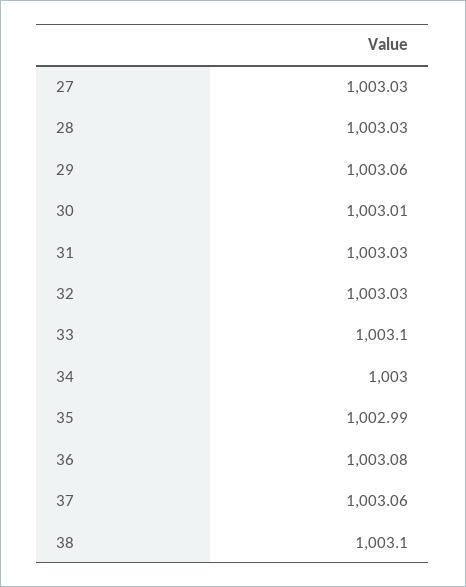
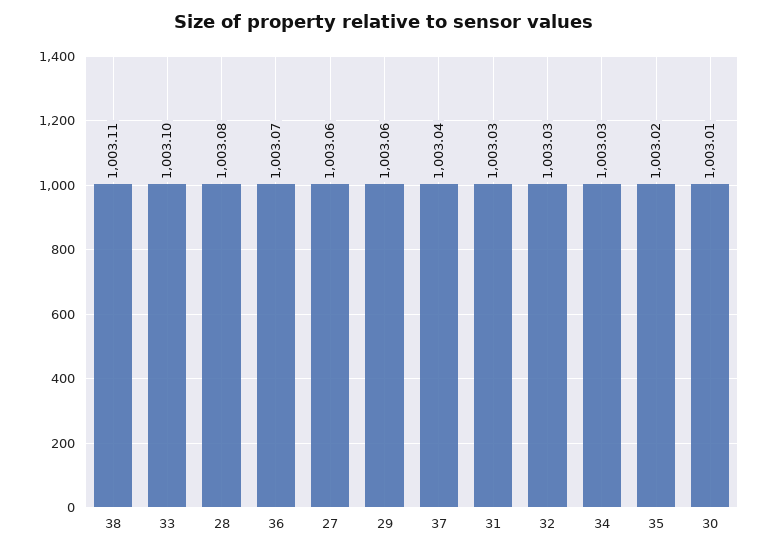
  {
-   "27": 1003.03,
+   "27": 1003.06,
-   "28": 1003.03,
+   "28": 1003.08,
    "29": 1003.06,
    "30": 1003.01,
    "31": 1003.03,
    "32": 1003.03,
    "33": 1003.1,
-   "34": 1003,
+   "34": 1003.03,
-   "35": 1002.99,
+   "35": 1003.02,
-   "36": 1003.08,
+   "36": 1003.07,
-   "37": 1003.06,
+   "37": 1003.04,
-   "38": 1003.1
+   "38": 1003.11
  }

